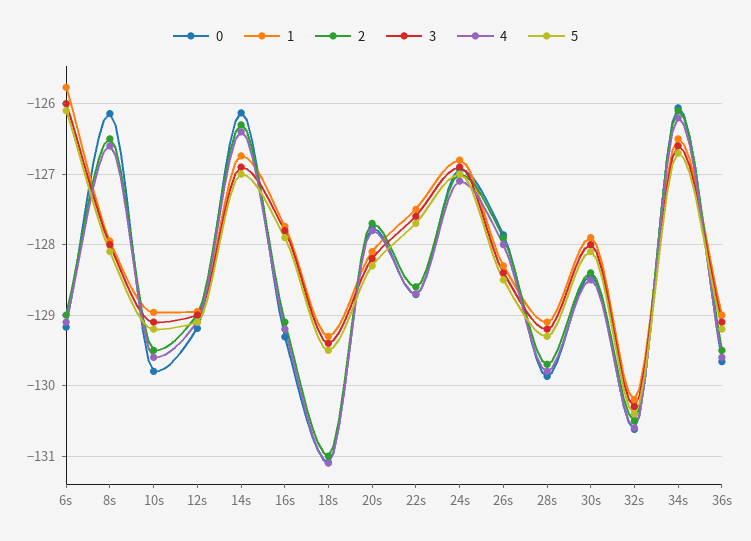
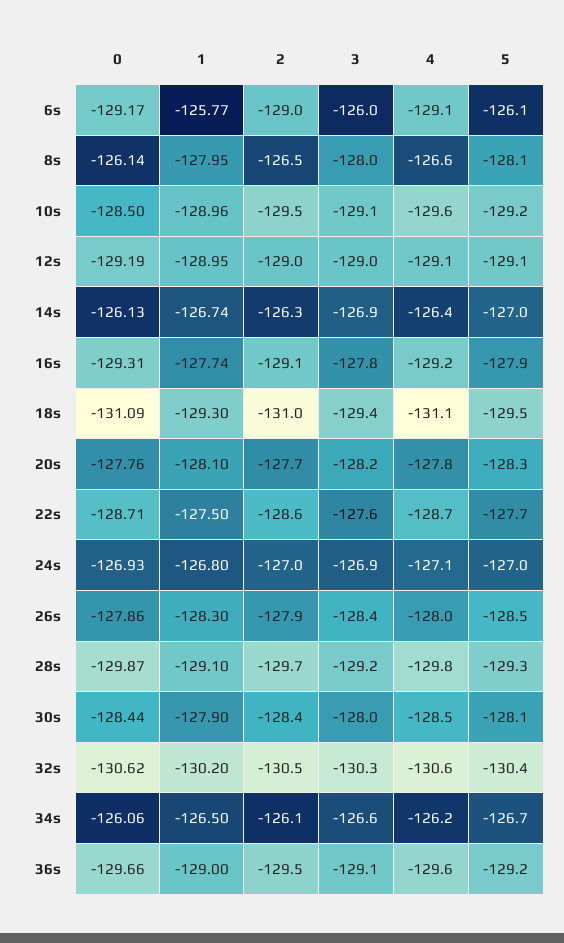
  {
    "0": {
      "6s": -129.17,
      "8s": -126.14,
-     "10s": -129.8,
+     "10s": -128.5,
      "12s": -129.19,
      "14s": -126.13,
      "16s": -129.31,
      "18s": -131.09,
      "20s": -127.76,
      "22s": -128.71,
      "24s": -126.93,
      "26s": -127.86,
      "28s": -129.87,
      "30s": -128.44,
      "32s": -130.62,
      "34s": -126.06,
      "36s": -129.66
    },
    "1": {
      "6s": -125.77,
      "8s": -127.95,
      "10s": -128.96,
      "12s": -128.95,
      "14s": -126.74,
      "16s": -127.74,
      "18s": -129.3,
      "20s": -128.1,
      "22s": -127.5,
      "24s": -126.8,
      "26s": -128.3,
      "28s": -129.1,
      "30s": -127.9,
      "32s": -130.2,
      "34s": -126.5,
      "36s": -129
    },
    "2": {
      "6s": -129,
      "8s": -126.5,
      "10s": -129.5,
      "12s": -129,
      "14s": -126.3,
      "16s": -129.1,
      "18s": -131,
      "20s": -127.7,
      "22s": -128.6,
      "24s": -127,
      "26s": -127.9,
      "28s": -129.7,
      "30s": -128.4,
      "32s": -130.5,
      "34s": -126.1,
      "36s": -129.5
    },
    "3": {
      "6s": -126,
      "8s": -128,
      "10s": -129.1,
      "12s": -129,
      "14s": -126.9,
      "16s": -127.8,
      "18s": -129.4,
      "20s": -128.2,
      "22s": -127.6,
      "24s": -126.9,
      "26s": -128.4,
      "28s": -129.2,
      "30s": -128,
      "32s": -130.3,
      "34s": -126.6,
      "36s": -129.1
    },
    "4": {
      "6s": -129.1,
      "8s": -126.6,
      "10s": -129.6,
      "12s": -129.1,
      "14s": -126.4,
      "16s": -129.2,
      "18s": -131.1,
      "20s": -127.8,
      "22s": -128.7,
      "24s": -127.1,
      "26s": -128,
      "28s": -129.8,
      "30s": -128.5,
      "32s": -130.6,
      "34s": -126.2,
      "36s": -129.6
    },
    "5": {
      "6s": -126.1,
      "8s": -128.1,
      "10s": -129.2,
      "12s": -129.1,
      "14s": -127,
      "16s": -127.9,
      "18s": -129.5,
      "20s": -128.3,
      "22s": -127.7,
      "24s": -127,
      "26s": -128.5,
      "28s": -129.3,
      "30s": -128.1,
      "32s": -130.4,
      "34s": -126.7,
      "36s": -129.2
    }
  }

